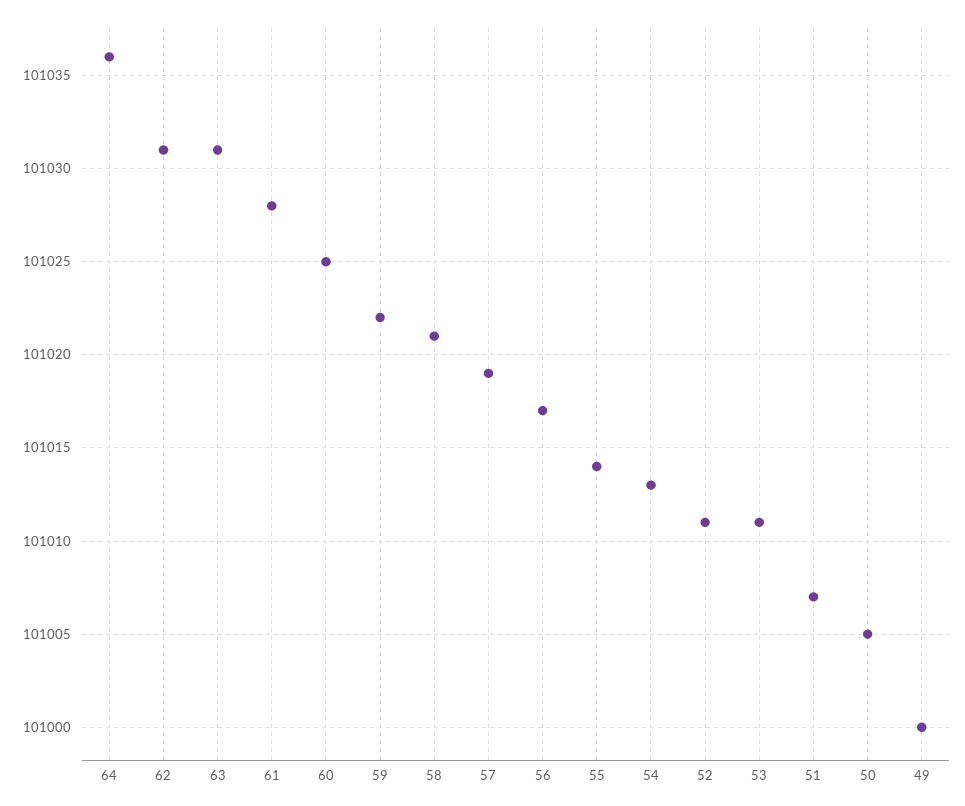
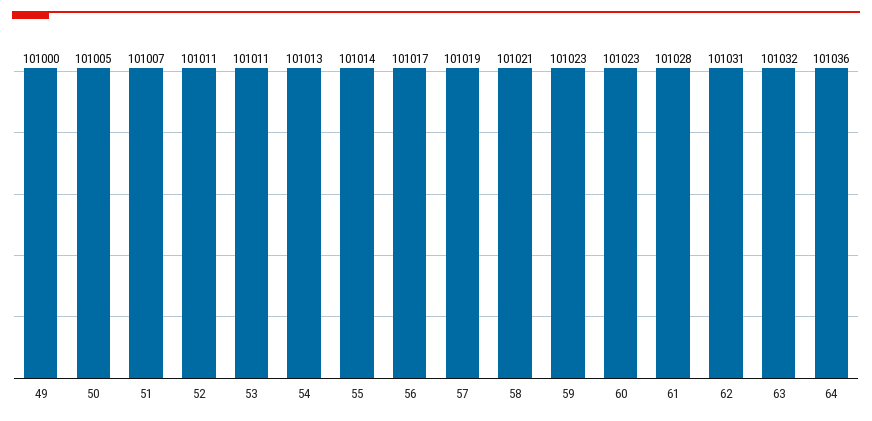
  {
    "64": 101036,
    "62": 101031,
-   "63": 101031,
+   "63": 101032,
    "61": 101028,
-   "60": 101025,
+   "60": 101023,
-   "59": 101022,
+   "59": 101023,
    "58": 101021,
    "57": 101019,
    "56": 101017,
    "55": 101014,
    "54": 101013,
    "52": 101011,
    "53": 101011,
    "51": 101007,
    "50": 101005,
    "49": 101000
  }

